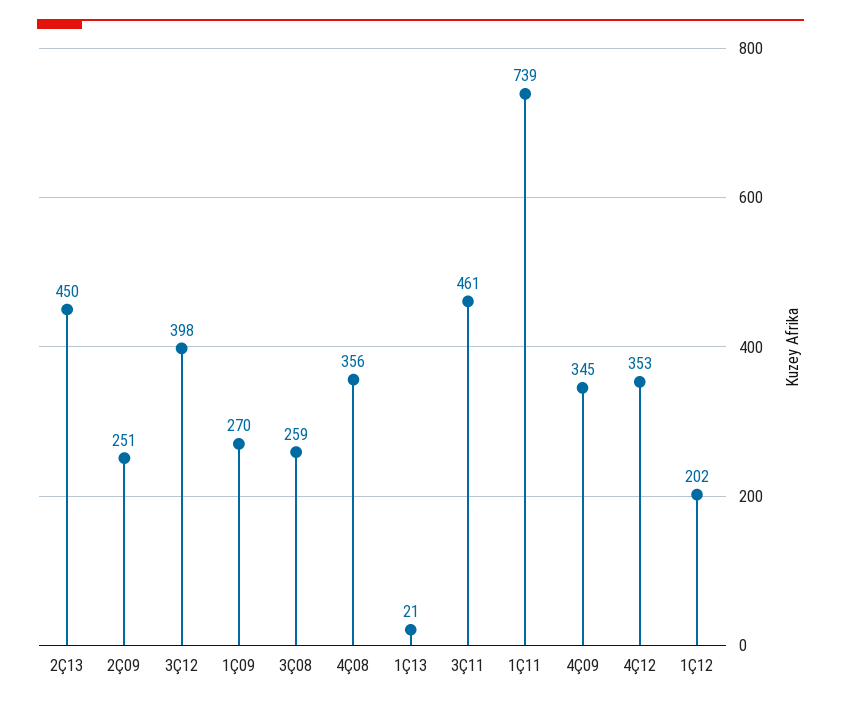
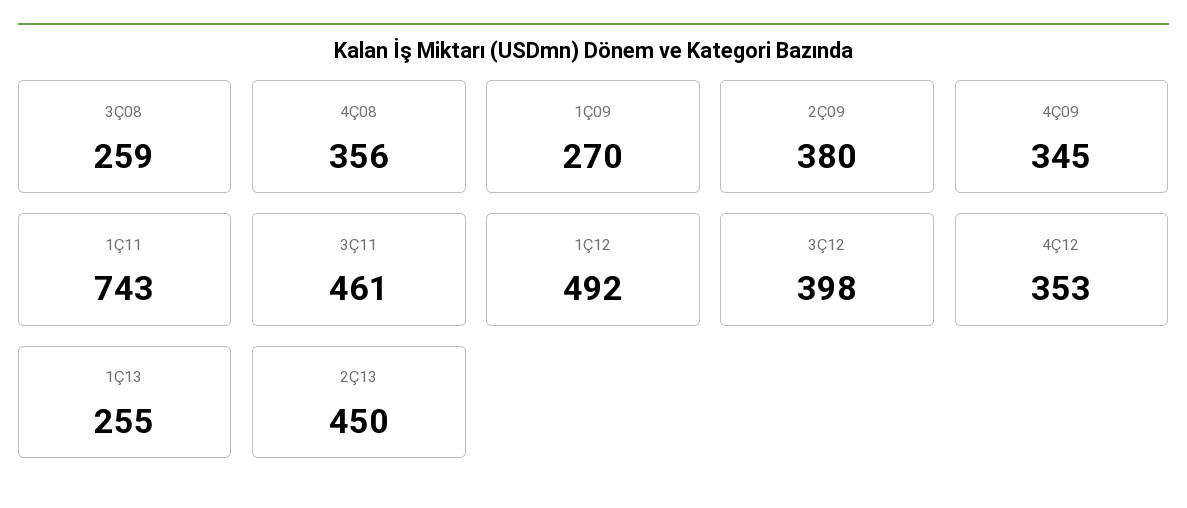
  {
    "2Ç13": 450,
-   "2Ç09": 251,
+   "2Ç09": 380,
    "3Ç12": 398,
    "1Ç09": 270,
    "3Ç08": 259,
    "4Ç08": 356,
-   "1Ç13": 21,
+   "1Ç13": 255,
    "3Ç11": 461,
-   "1Ç11": 739,
+   "1Ç11": 743,
    "4Ç09": 345,
    "4Ç12": 353,
-   "1Ç12": 202
+   "1Ç12": 492
  }

